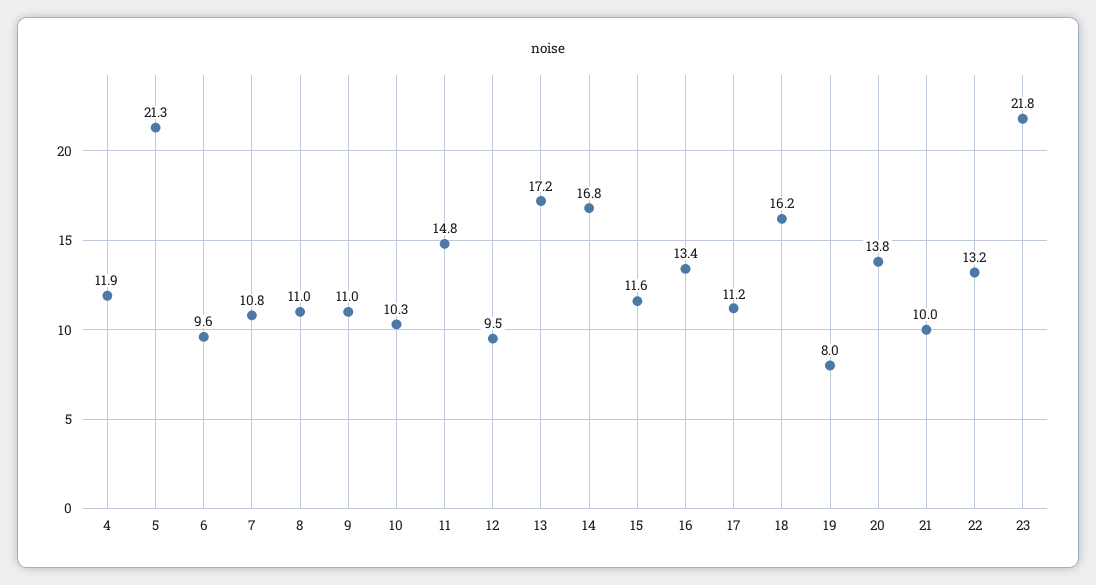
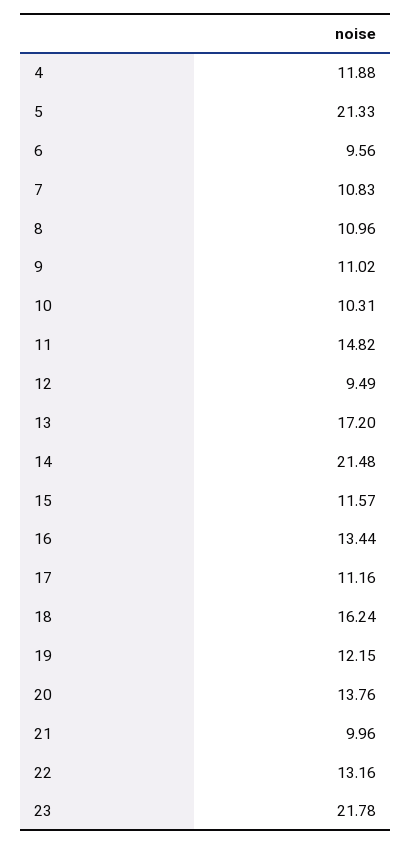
  {
    "4": 11.88,
    "5": 21.33,
    "6": 9.56,
    "7": 10.83,
    "8": 10.96,
    "9": 11.02,
    "10": 10.31,
    "11": 14.82,
    "12": 9.49,
    "13": 17.2,
-   "14": 16.8,
+   "14": 21.48,
    "15": 11.57,
    "16": 13.44,
    "17": 11.16,
    "18": 16.24,
-   "19": 8,
+   "19": 12.15,
    "20": 13.76,
    "21": 9.96,
    "22": 13.16,
    "23": 21.78
  }

